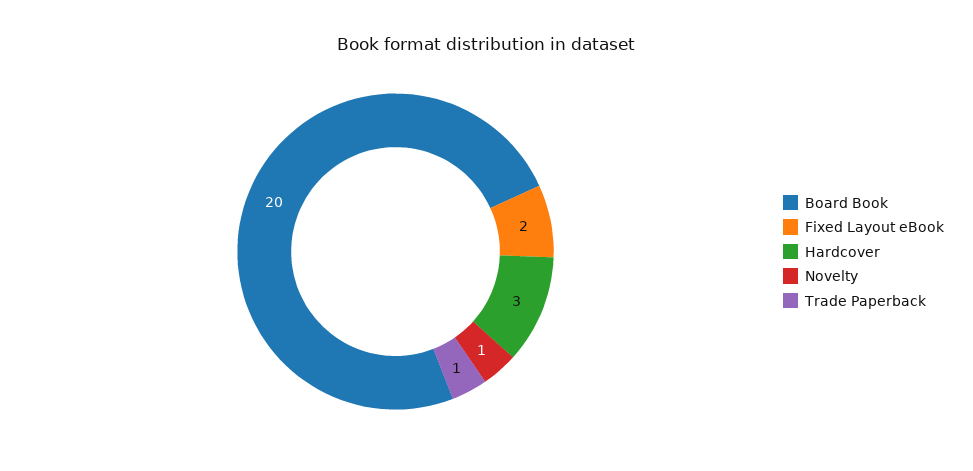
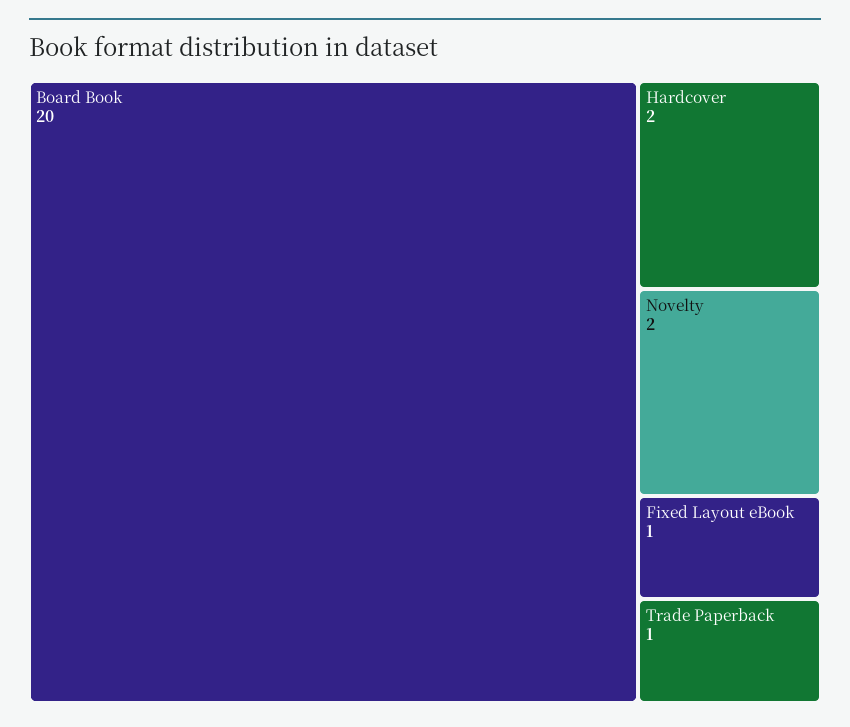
  {
    "Board Book": 20,
-   "Fixed Layout eBook": 2,
+   "Fixed Layout eBook": 1,
-   "Hardcover": 3,
+   "Hardcover": 2,
-   "Novelty": 1,
+   "Novelty": 2,
    "Trade Paperback": 1
  }

